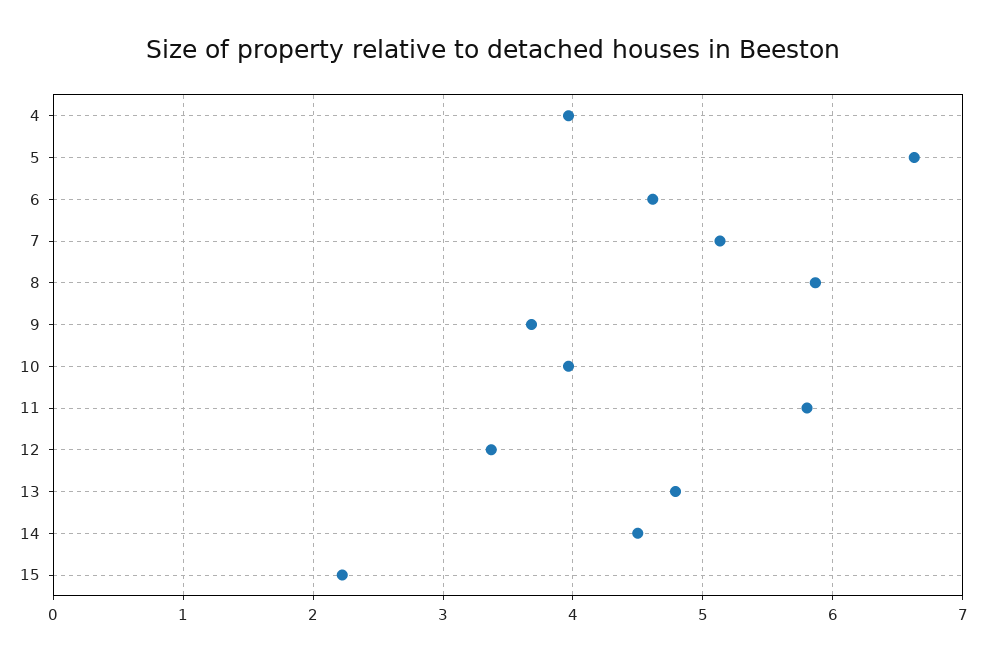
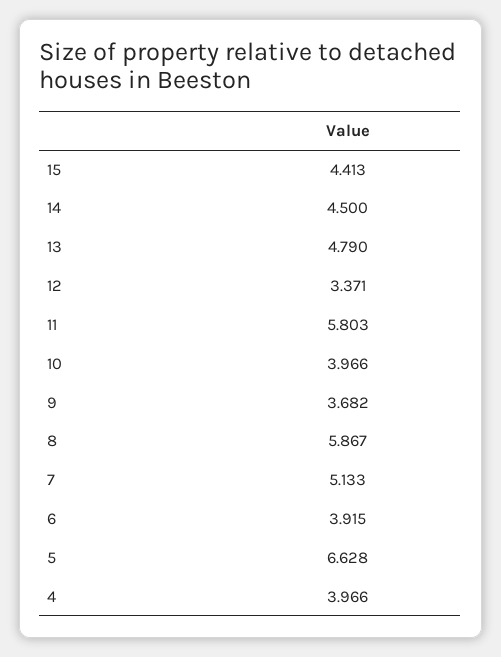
  {
    "4": 3.966,
    "5": 6.628,
-   "6": 4.6,
+   "6": 3.915,
    "7": 5.133,
    "8": 5.867,
    "9": 3.682,
    "10": 3.966,
    "11": 5.803,
    "12": 3.371,
    "13": 4.79,
    "14": 4.5,
-   "15": 2.2
+   "15": 4.413
  }

